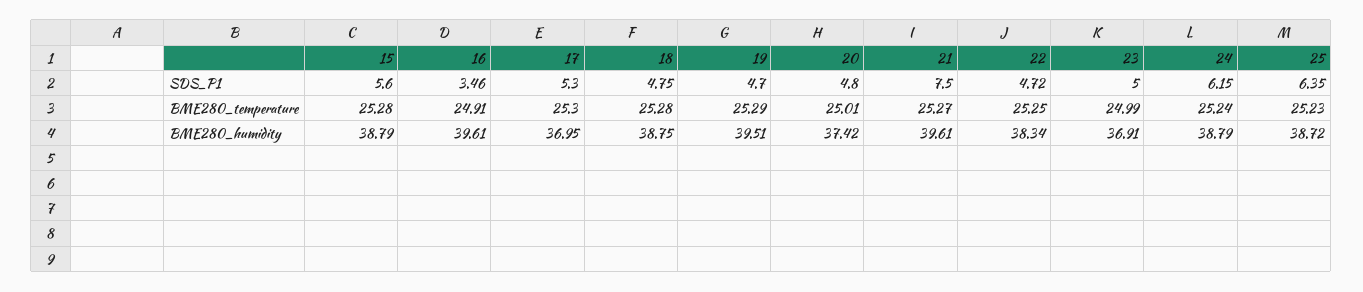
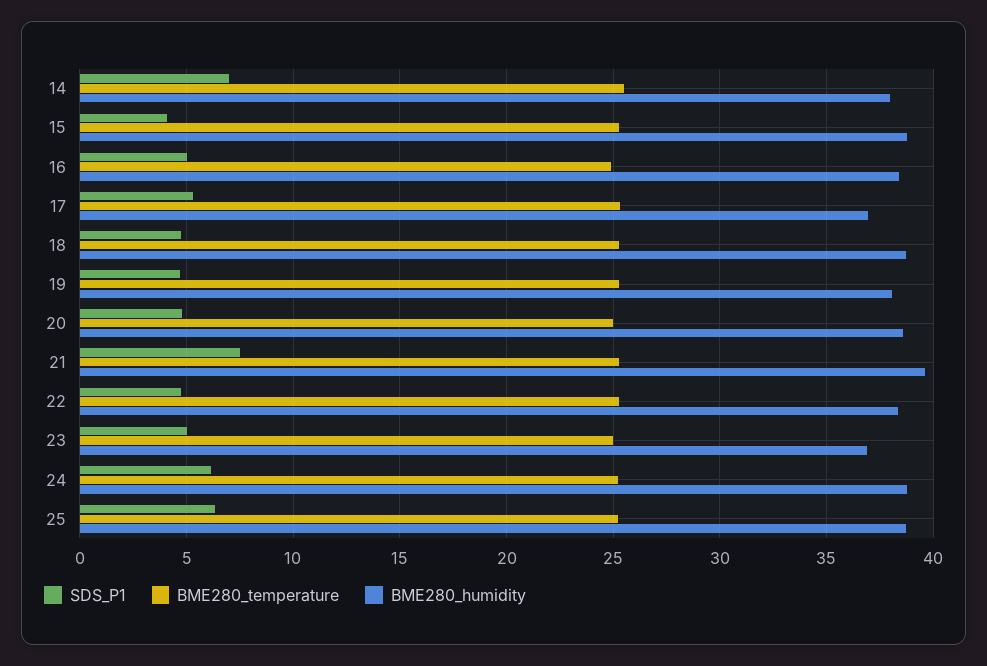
  {
    "SDS_P1": {
-     "15": 5.6,
+     "15": 4,
-     "16": 3.46,
+     "16": 5,
      "17": 5.3,
      "18": 4.75,
      "19": 4.7,
      "20": 4.8,
      "21": 7.5,
      "22": 4.72,
      "23": 5,
      "24": 6.15,
-     "25": 6.35
+     "25": 6.35,
+     "14": 7
    },
    "BME280_temperature": {
      "15": 25.28,
      "16": 24.91,
      "17": 25.3,
      "18": 25.28,
      "19": 25.29,
      "20": 25.01,
      "21": 25.27,
      "22": 25.25,
      "23": 24.99,
      "24": 25.24,
-     "25": 25.23
+     "25": 25.23,
+     "14": 25.5
    },
    "BME280_humidity": {
      "15": 38.79,
-     "16": 39.61,
+     "16": 38.5,
      "17": 36.95,
      "18": 38.75,
-     "19": 39.51,
+     "19": 38,
-     "20": 37.42,
+     "20": 38.5,
      "21": 39.61,
      "22": 38.34,
      "23": 36.91,
      "24": 38.79,
-     "25": 38.72
+     "25": 38.72,
+     "14": 38
    }
  }

